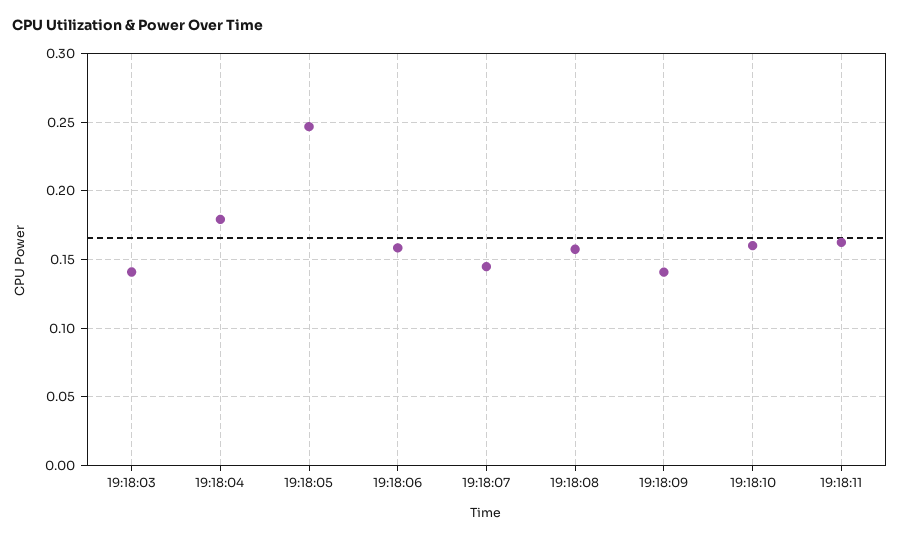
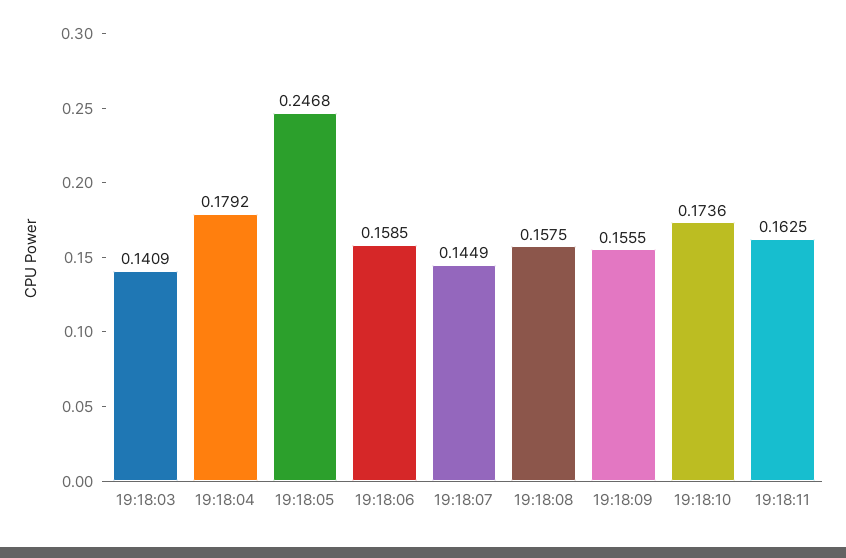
  {
    "19:18:03": 0.1409,
    "19:18:04": 0.1792,
    "19:18:05": 0.2468,
    "19:18:06": 0.1585,
    "19:18:07": 0.1449,
    "19:18:08": 0.1575,
-   "19:18:09": 0.14,
+   "19:18:09": 0.1555,
-   "19:18:10": 0.16,
+   "19:18:10": 0.1736,
    "19:18:11": 0.1625
  }

